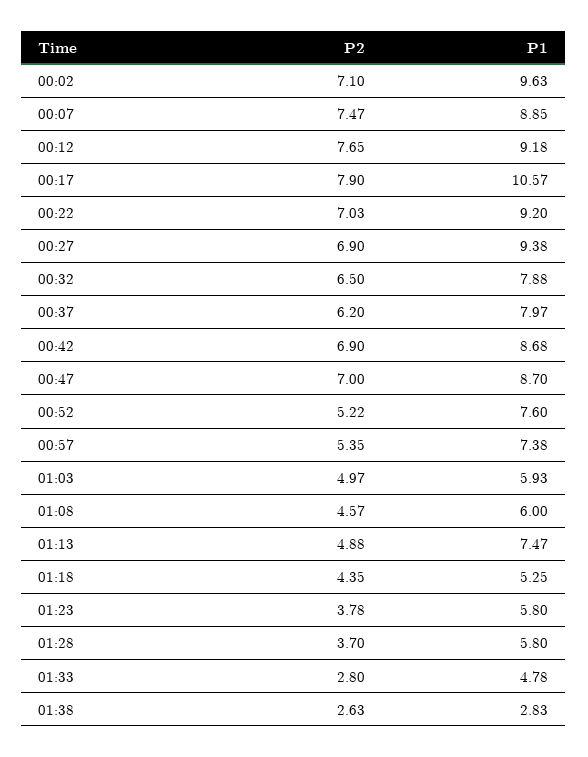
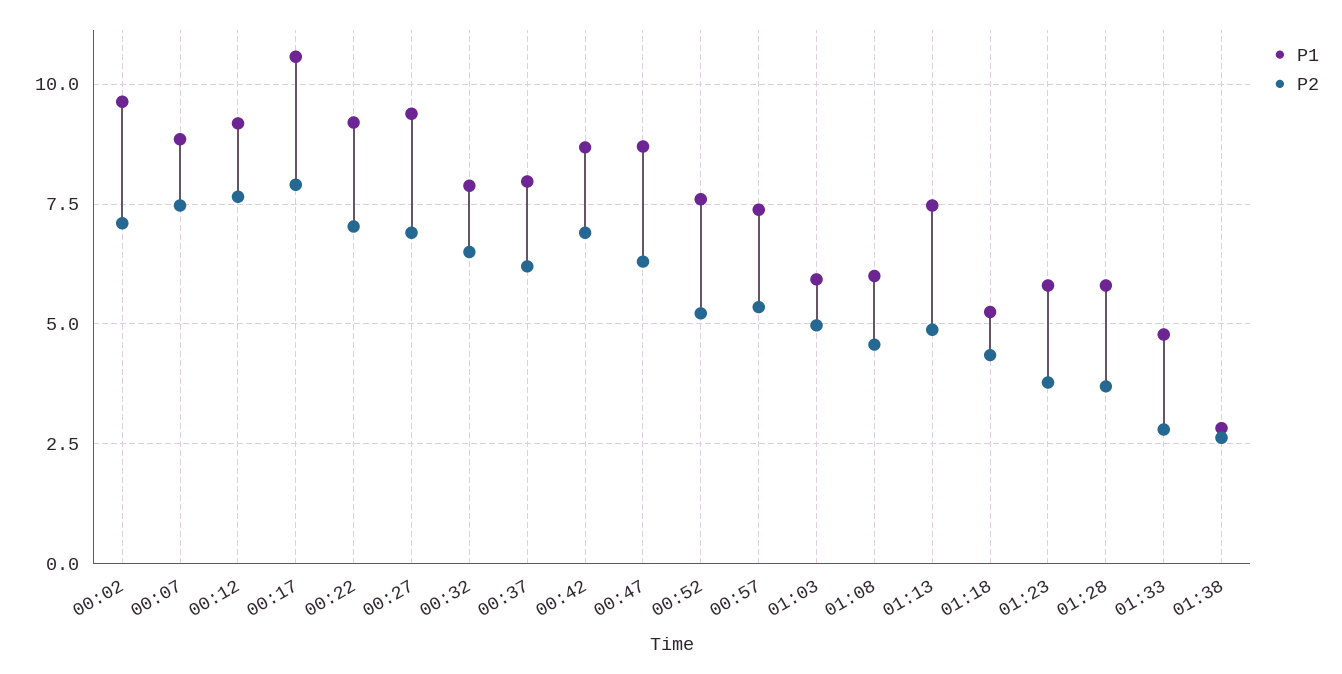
  {
    "P2": {
      "00:02": 7.1,
      "00:07": 7.47,
      "00:12": 7.65,
      "00:17": 7.9,
      "00:22": 7.03,
      "00:27": 6.9,
      "00:32": 6.5,
      "00:37": 6.2,
      "00:42": 6.9,
-     "00:47": 7,
+     "00:47": 6.25,
      "00:52": 5.22,
      "00:57": 5.35,
      "01:03": 4.97,
      "01:08": 4.57,
      "01:13": 4.88,
      "01:18": 4.35,
      "01:23": 3.78,
      "01:28": 3.7,
      "01:33": 2.8,
      "01:38": 2.63
    },
    "P1": {
      "00:02": 9.63,
      "00:07": 8.85,
      "00:12": 9.18,
      "00:17": 10.57,
      "00:22": 9.2,
      "00:27": 9.38,
      "00:32": 7.88,
      "00:37": 7.97,
      "00:42": 8.68,
      "00:47": 8.7,
      "00:52": 7.6,
      "00:57": 7.38,
      "01:03": 5.93,
      "01:08": 6,
      "01:13": 7.47,
      "01:18": 5.25,
      "01:23": 5.8,
      "01:28": 5.8,
      "01:33": 4.78,
      "01:38": 2.83
    }
  }

